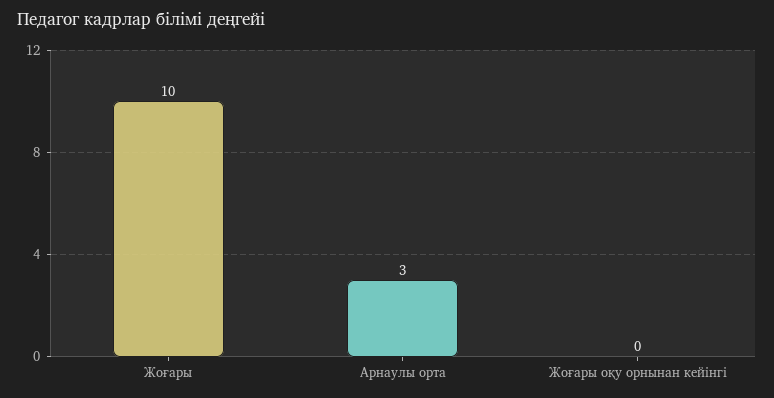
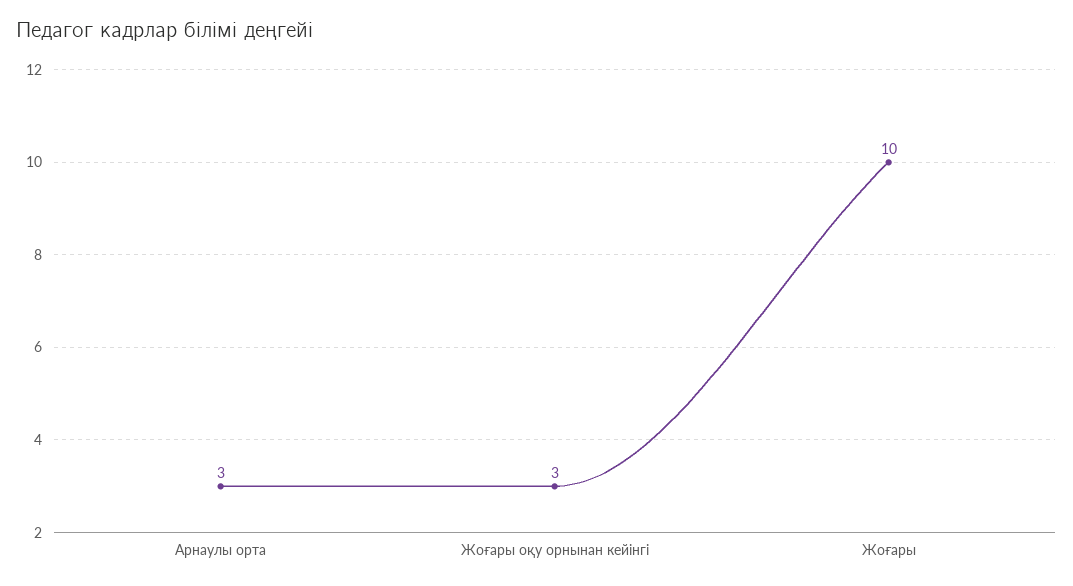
  {
    "Жоғары": 10,
    "Арнаулы орта": 3,
-   "Жоғары оқу орнынан кейінгі": 0
+   "Жоғары оқу орнынан кейінгі": 3
  }

